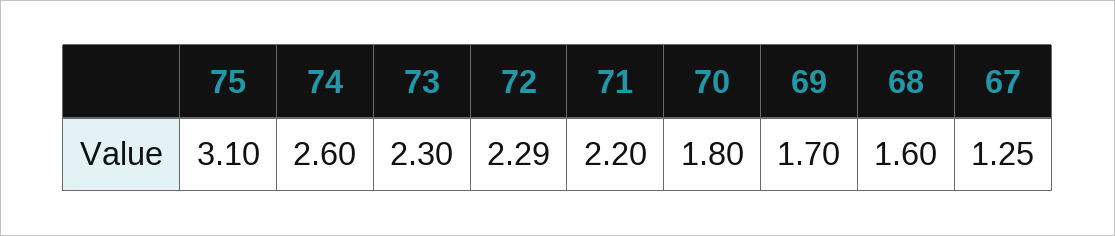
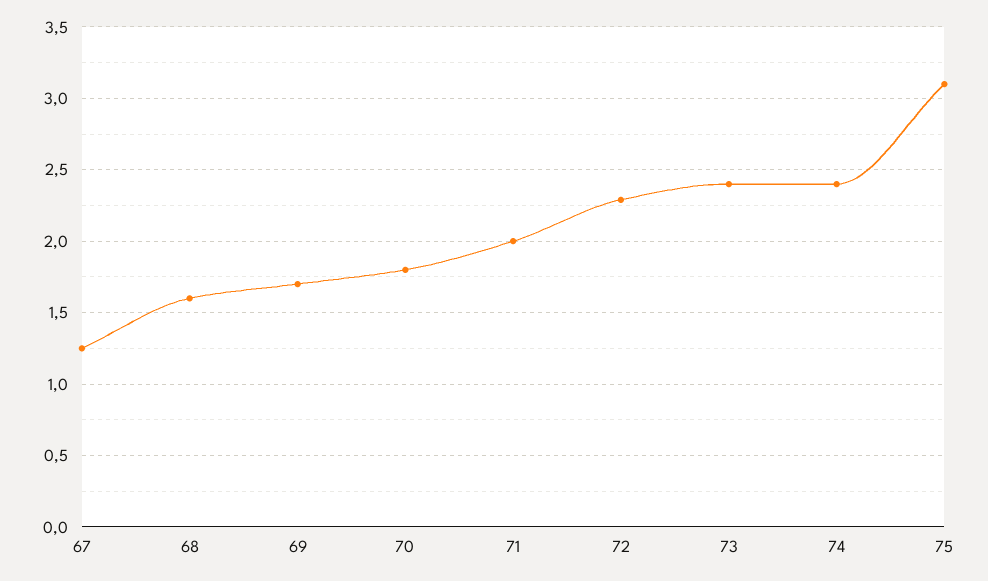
  {
    "75": 3.1,
-   "74": 2.6,
+   "74": 2.4,
-   "73": 2.3,
+   "73": 2.4,
    "72": 2.29,
-   "71": 2.2,
+   "71": 2,
    "70": 1.8,
    "69": 1.7,
    "68": 1.6,
    "67": 1.25
  }

